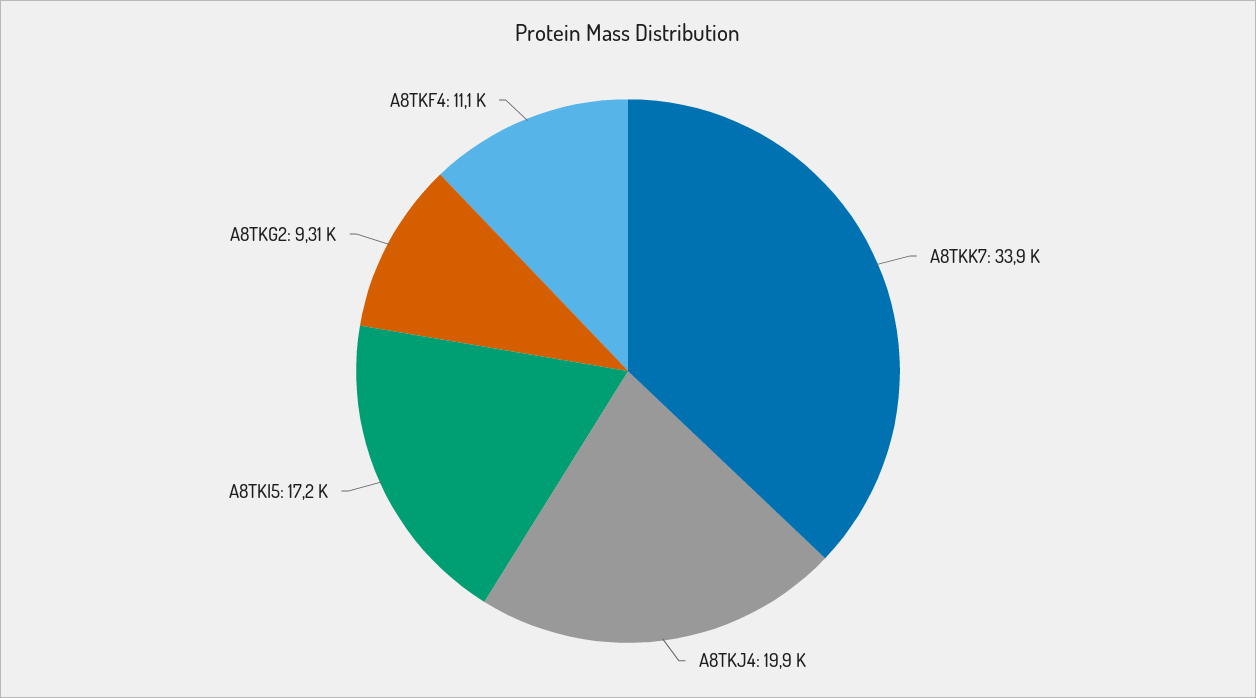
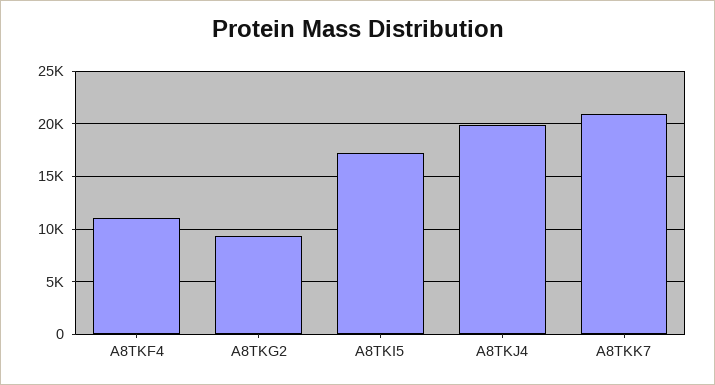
  {
-   "A8TKK7": 33900,
+   "A8TKK7": 21000,
    "A8TKJ4": 19900,
    "A8TKI5": 17200,
    "A8TKG2": 9310,
    "A8TKF4": 11100
  }

